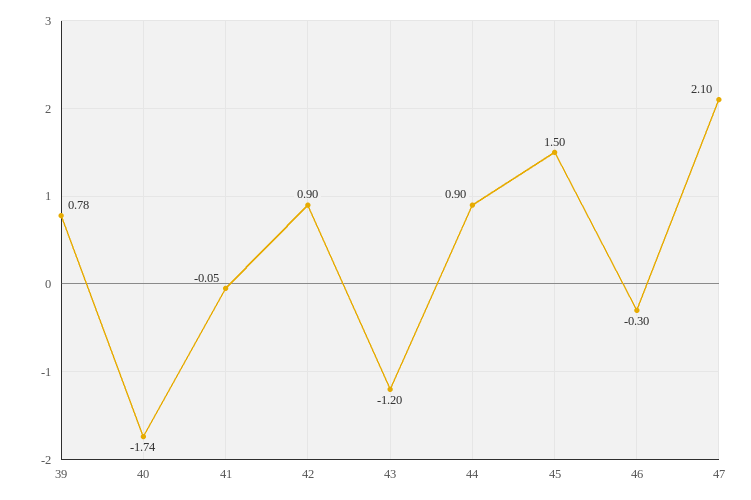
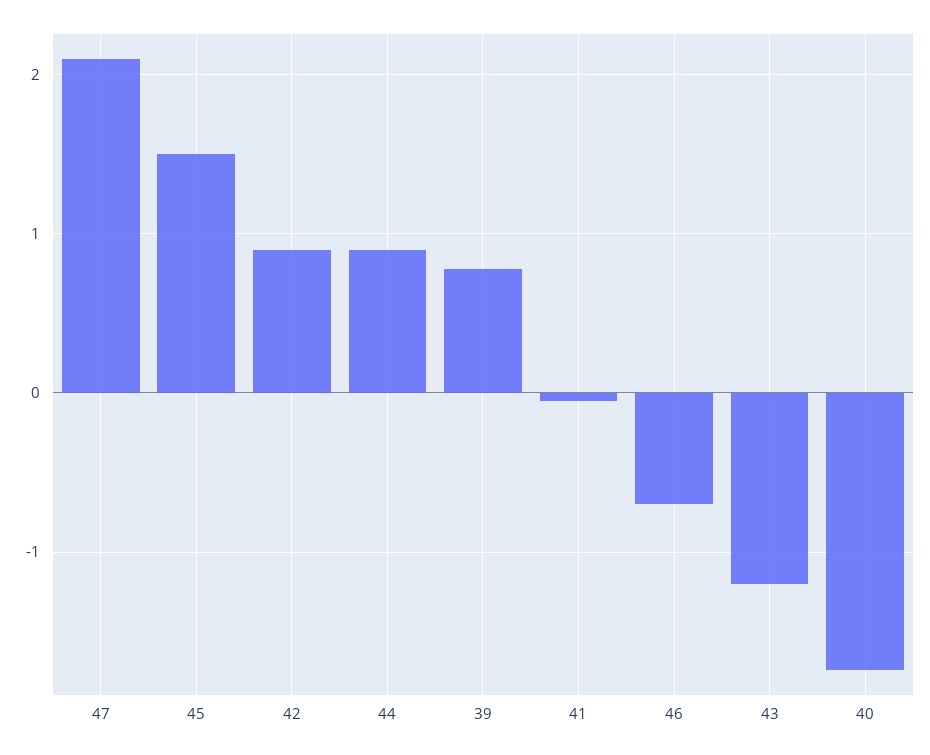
  {
    "39": 0.78,
    "40": -1.74,
    "41": -0.05,
    "42": 0.9,
    "43": -1.2,
    "44": 0.9,
    "45": 1.5,
-   "46": -0.3,
+   "46": -0.7,
    "47": 2.1
  }

